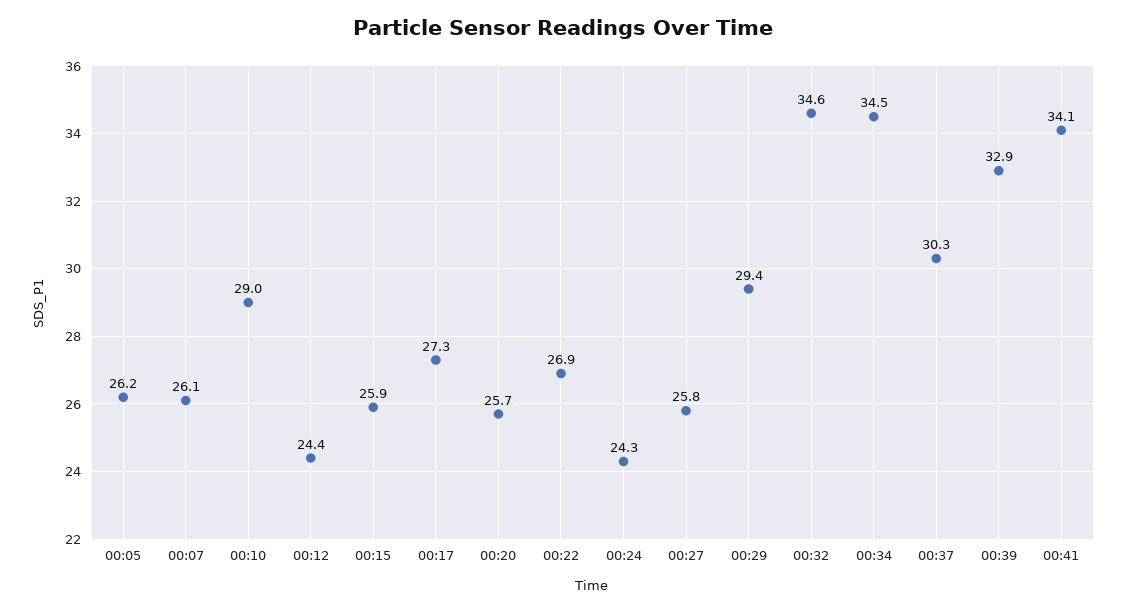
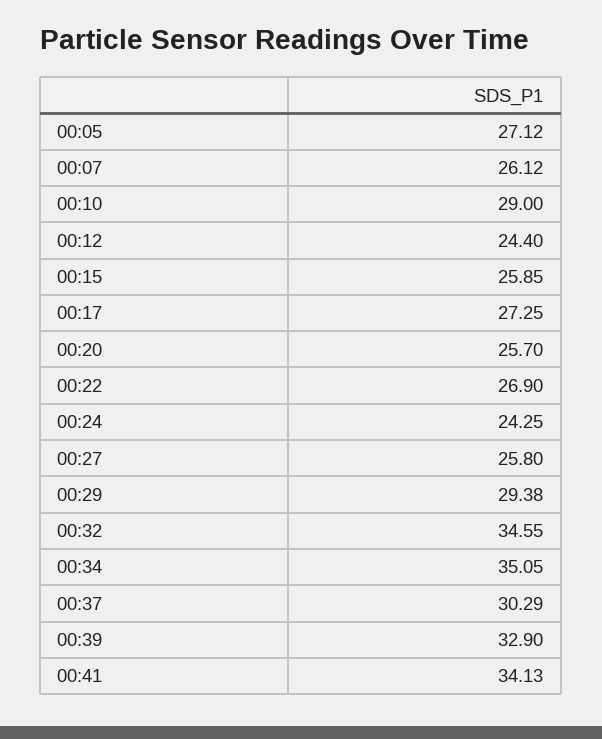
  {
-   "00:05": 26.2,
+   "00:05": 27.12,
    "00:07": 26.12,
    "00:10": 29,
    "00:12": 24.4,
    "00:15": 25.85,
    "00:17": 27.25,
    "00:20": 25.7,
    "00:22": 26.9,
    "00:24": 24.25,
    "00:27": 25.8,
    "00:29": 29.38,
    "00:32": 34.55,
-   "00:34": 34.5,
+   "00:34": 35.05,
    "00:37": 30.29,
    "00:39": 32.9,
    "00:41": 34.13
  }

